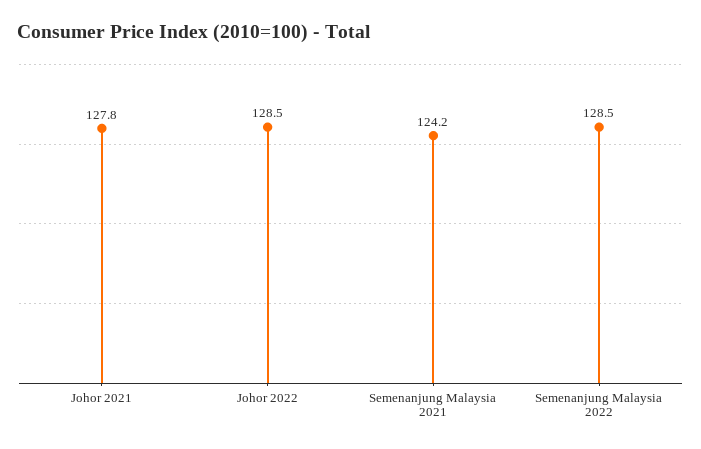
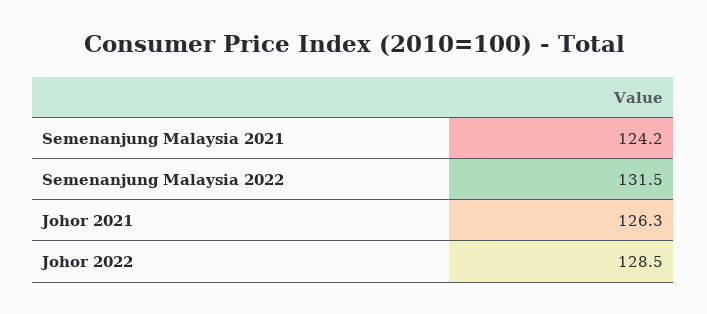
  {
-   "Johor 2021": 127.8,
+   "Johor 2021": 126.3,
    "Johor 2022": 128.5,
    "Semenanjung Malaysia 2021": 124.2,
-   "Semenanjung Malaysia 2022": 128.5
+   "Semenanjung Malaysia 2022": 131.5
  }

